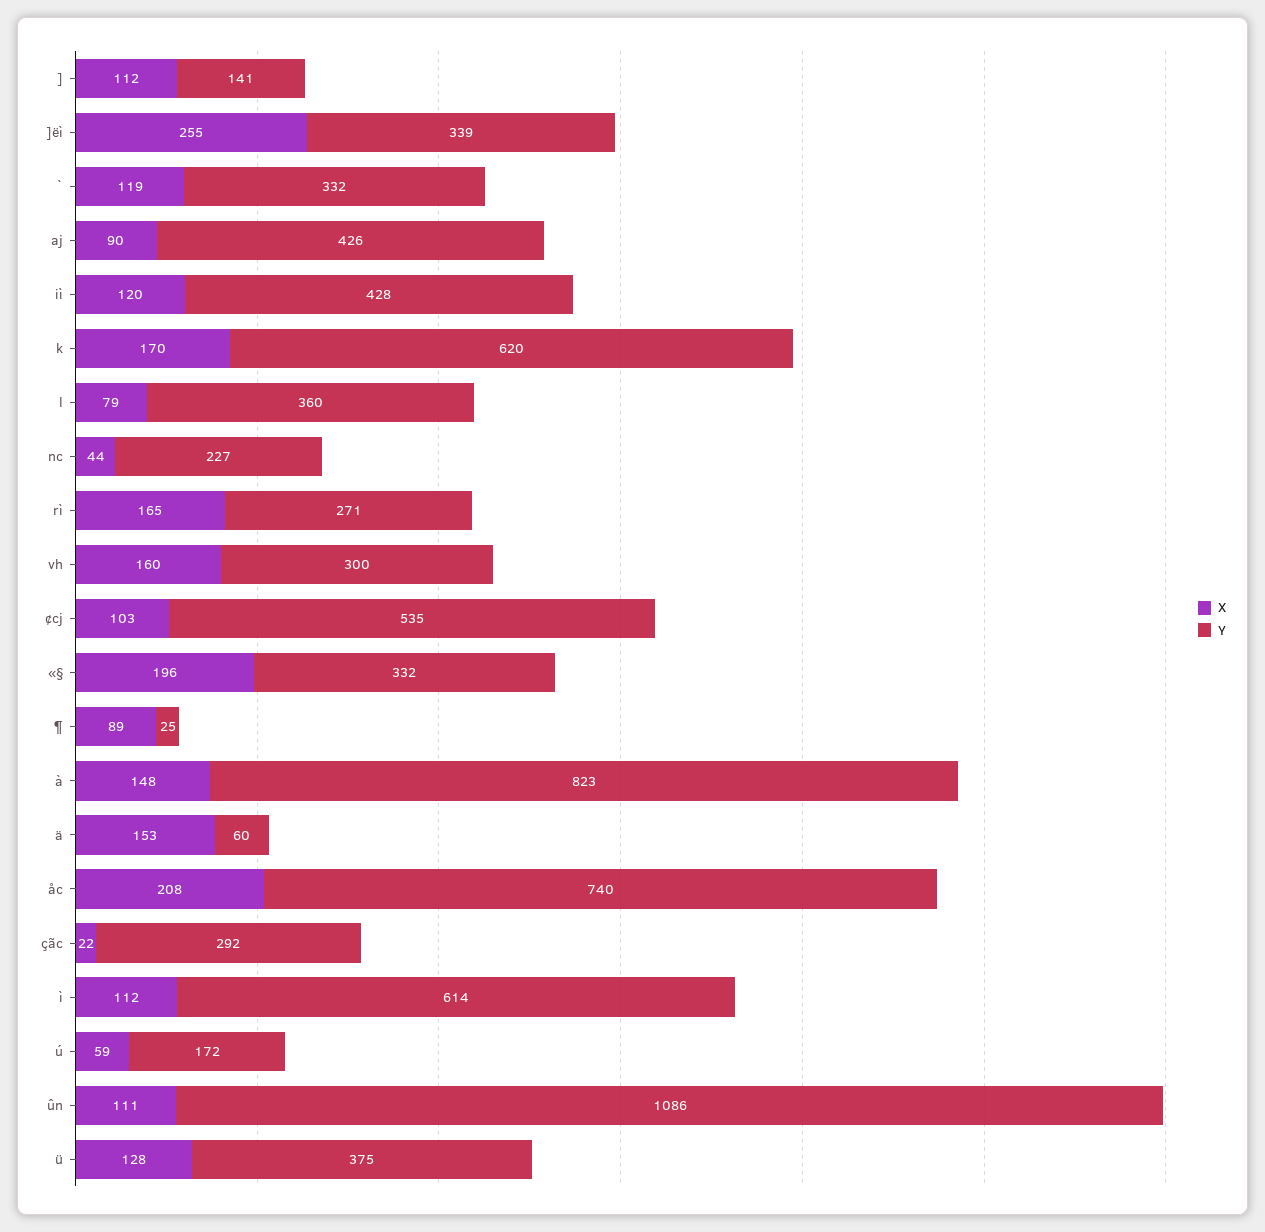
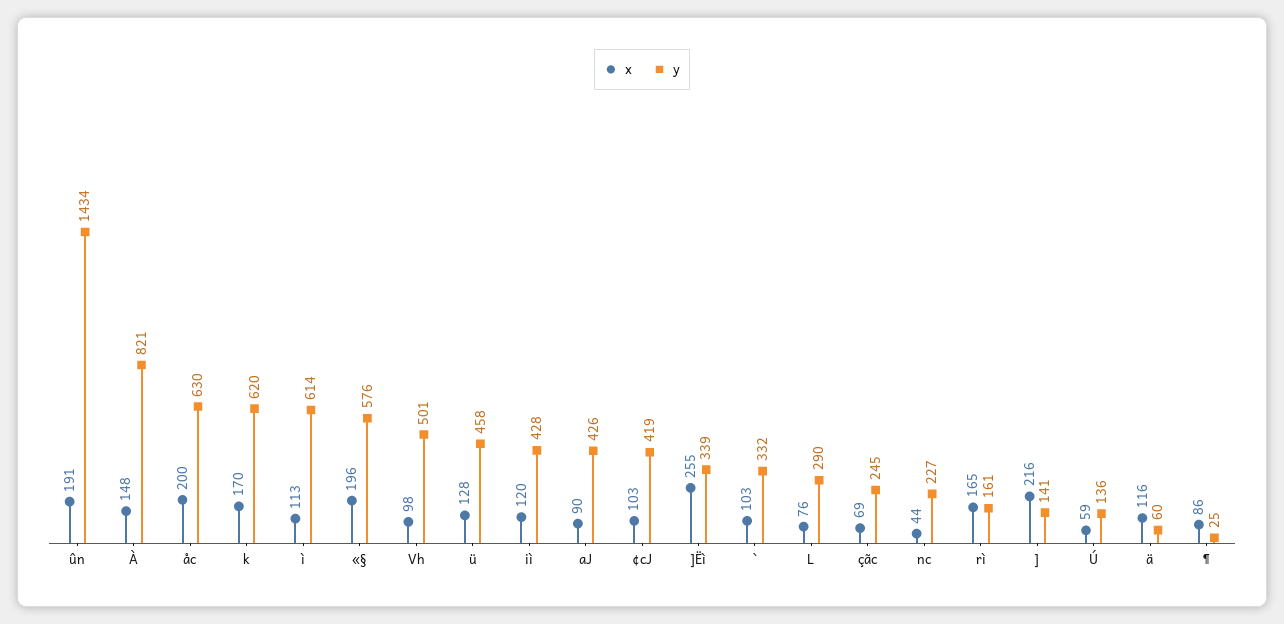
  {
    "X": {
-     "]": 112,
+     "]": 216,
      "]ëì": 255,
-     "`": 119,
+     "`": 103,
      "aj": 90,
      "iì": 120,
      "k": 170,
-     "l": 79,
+     "l": 76,
      "nc": 44,
      "rì": 165,
-     "vh": 160,
+     "vh": 98,
      "¢cj": 103,
      "«§": 196,
-     "¶": 89,
+     "¶": 86,
      "à": 148,
-     "ä": 153,
+     "ä": 116,
-     "åc": 208,
+     "åc": 200,
-     "çãc": 22,
+     "çãc": 69,
-     "ì": 112,
+     "ì": 113,
      "ú": 59,
-     "ûn": 111,
+     "ûn": 191,
      "ü": 128
    },
    "Y": {
      "]": 141,
      "]ëì": 339,
      "`": 332,
      "aj": 426,
      "iì": 428,
      "k": 620,
-     "l": 360,
+     "l": 290,
      "nc": 227,
-     "rì": 271,
+     "rì": 161,
-     "vh": 300,
+     "vh": 501,
-     "¢cj": 535,
+     "¢cj": 419,
-     "«§": 332,
+     "«§": 576,
      "¶": 25,
-     "à": 823,
+     "à": 821,
      "ä": 60,
-     "åc": 740,
+     "åc": 630,
-     "çãc": 292,
+     "çãc": 245,
      "ì": 614,
-     "ú": 172,
+     "ú": 136,
-     "ûn": 1086,
+     "ûn": 1434,
-     "ü": 375
+     "ü": 458
    }
  }

